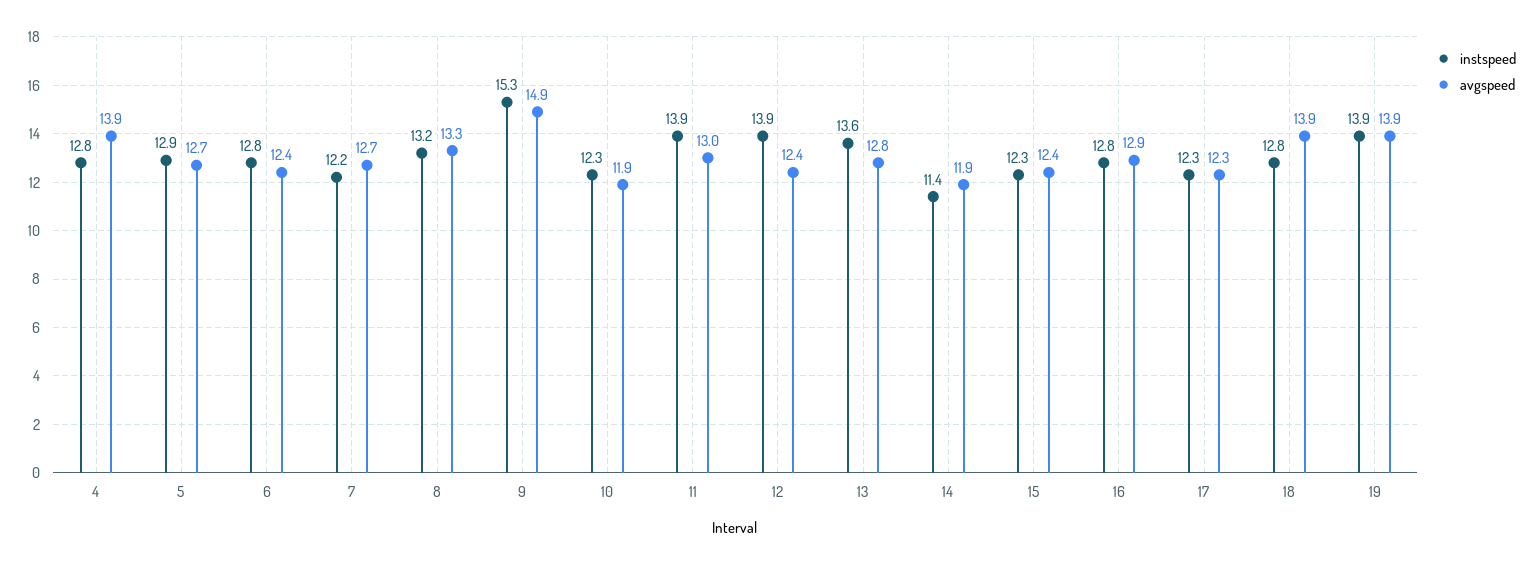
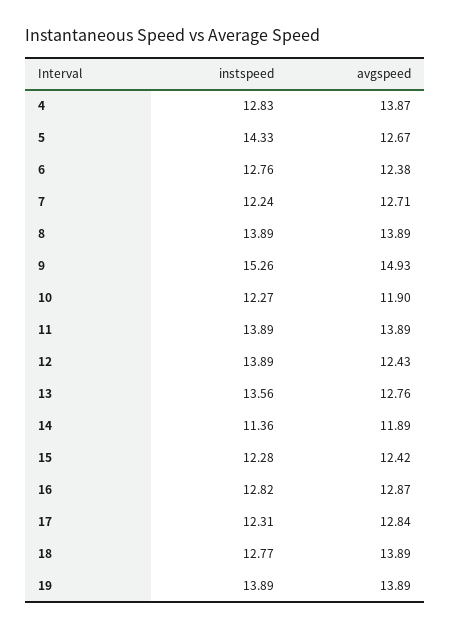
  {
    "instspeed": {
      "4": 12.83,
-     "5": 12.9,
+     "5": 14.33,
      "6": 12.76,
      "7": 12.24,
-     "8": 13.2,
+     "8": 13.89,
      "9": 15.26,
      "10": 12.27,
      "11": 13.89,
      "12": 13.89,
      "13": 13.56,
      "14": 11.36,
      "15": 12.28,
      "16": 12.82,
      "17": 12.31,
      "18": 12.77,
      "19": 13.89
    },
    "avgspeed": {
      "4": 13.87,
      "5": 12.67,
      "6": 12.38,
      "7": 12.71,
-     "8": 13.3,
+     "8": 13.89,
      "9": 14.93,
      "10": 11.9,
-     "11": 13,
+     "11": 13.89,
      "12": 12.43,
      "13": 12.76,
      "14": 11.89,
      "15": 12.42,
      "16": 12.87,
-     "17": 12.3,
+     "17": 12.84,
      "18": 13.89,
      "19": 13.89
    }
  }

